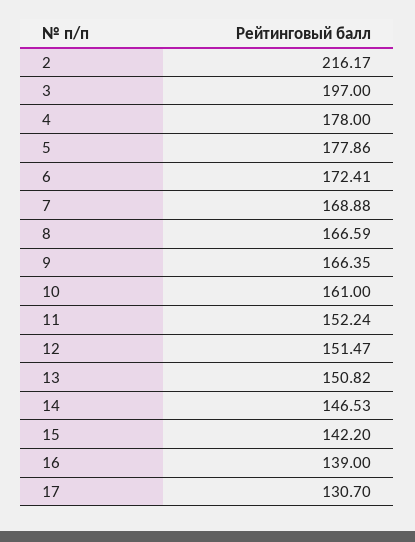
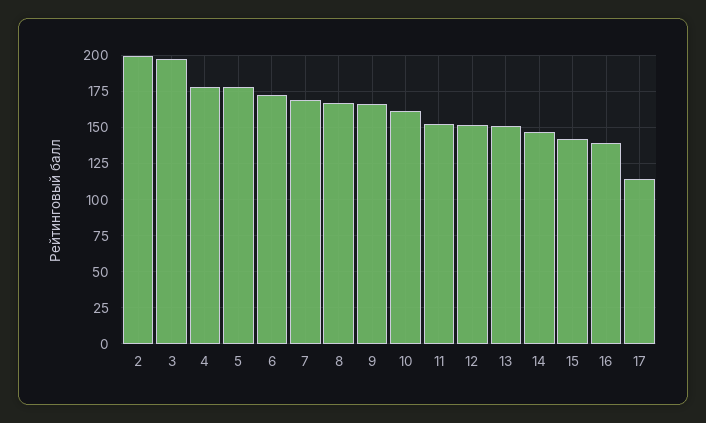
  {
-   "2": 216.17,
+   "2": 200,
    "3": 197,
    "4": 178,
    "5": 177.86,
    "6": 172.41,
    "7": 168.88,
    "8": 166.59,
    "9": 166.35,
    "10": 161,
    "11": 152.24,
    "12": 151.47,
    "13": 150.82,
    "14": 146.53,
    "15": 142.2,
    "16": 139,
-   "17": 130.7
+   "17": 115
  }

